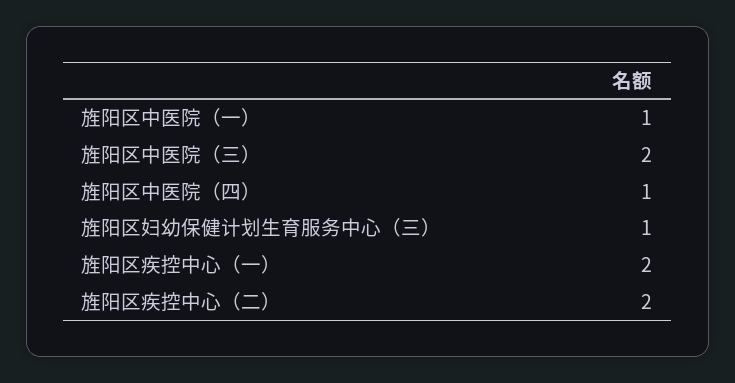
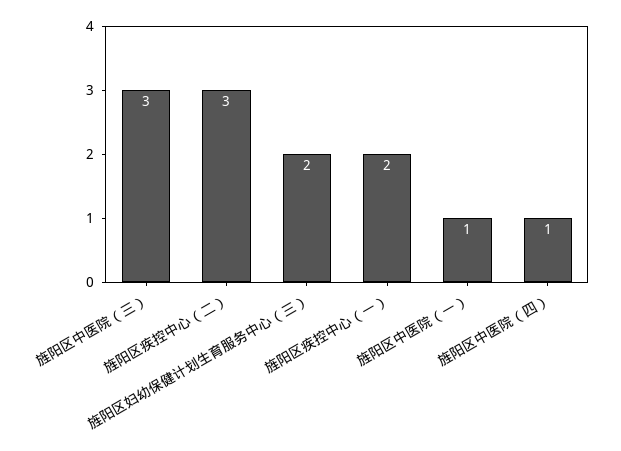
  {
    "旌阳区中医院（一）": 1,
-   "旌阳区中医院（三）": 2,
+   "旌阳区中医院（三）": 3,
    "旌阳区中医院（四）": 1,
-   "旌阳区妇幼保健计划生育服务中心（三）": 1,
+   "旌阳区妇幼保健计划生育服务中心（三）": 2,
    "旌阳区疾控中心（一）": 2,
-   "旌阳区疾控中心（二）": 2
+   "旌阳区疾控中心（二）": 3
  }

